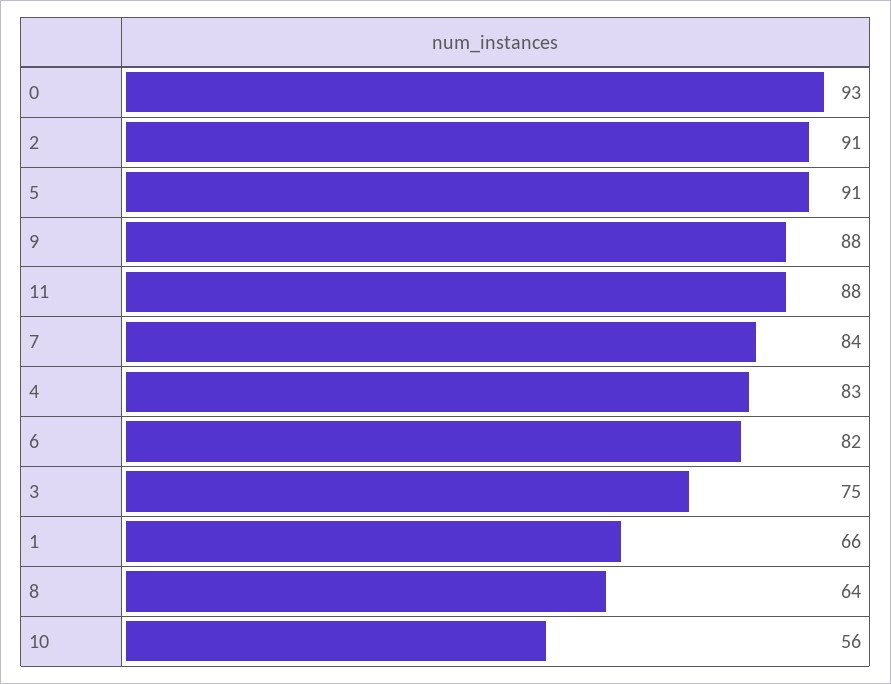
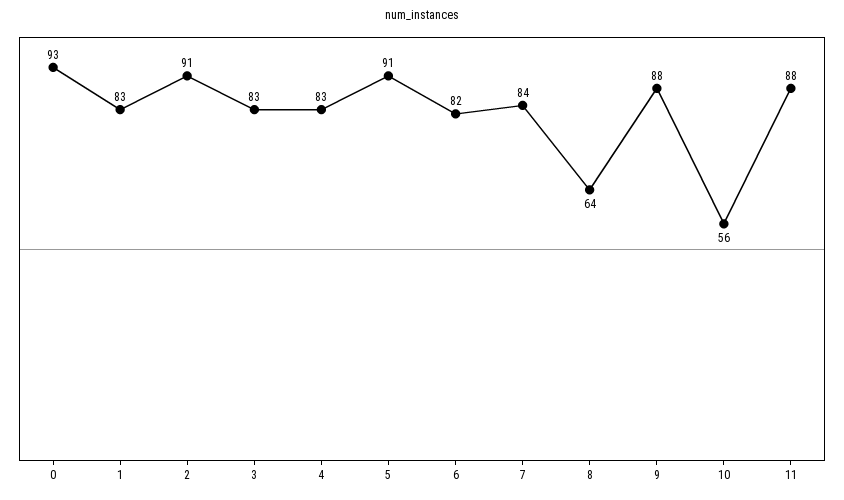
  {
    "0": 93,
    "2": 91,
    "5": 91,
    "9": 88,
    "11": 88,
    "7": 84,
    "4": 83,
    "6": 82,
-   "3": 75,
+   "3": 83,
-   "1": 66,
+   "1": 83,
    "8": 64,
    "10": 56
  }

